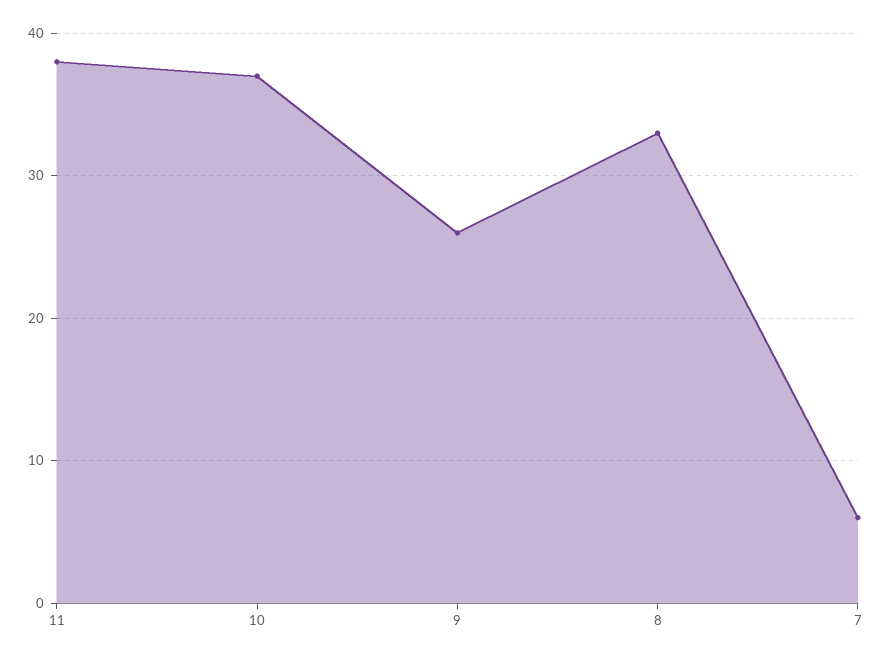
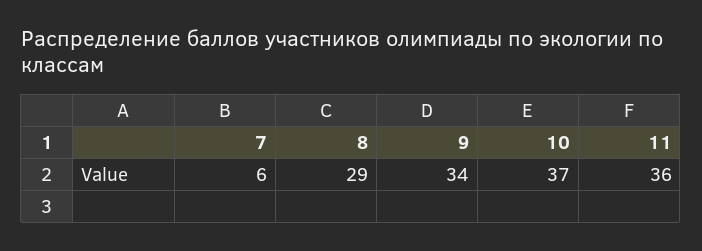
  {
-   "11": 38,
+   "11": 36,
    "10": 37,
-   "9": 26,
+   "9": 34,
-   "8": 33,
+   "8": 29,
    "7": 6
  }

